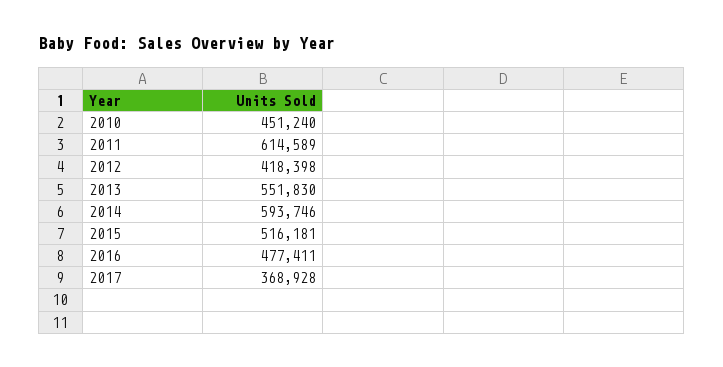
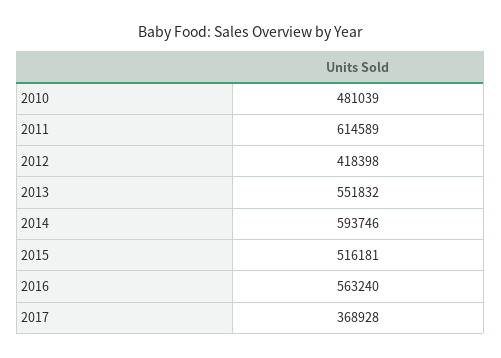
  {
-   "2010": 451240,
+   "2010": 481039,
    "2011": 614589,
    "2012": 418398,
-   "2013": 551830,
+   "2013": 551832,
    "2014": 593746,
    "2015": 516181,
-   "2016": 477411,
+   "2016": 563240,
    "2017": 368928
  }

